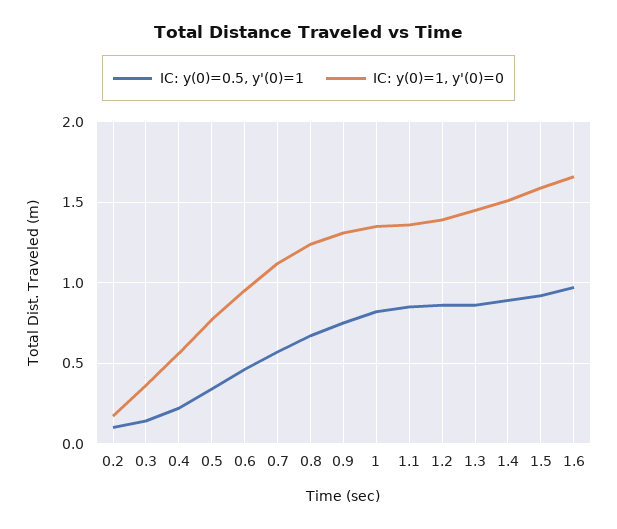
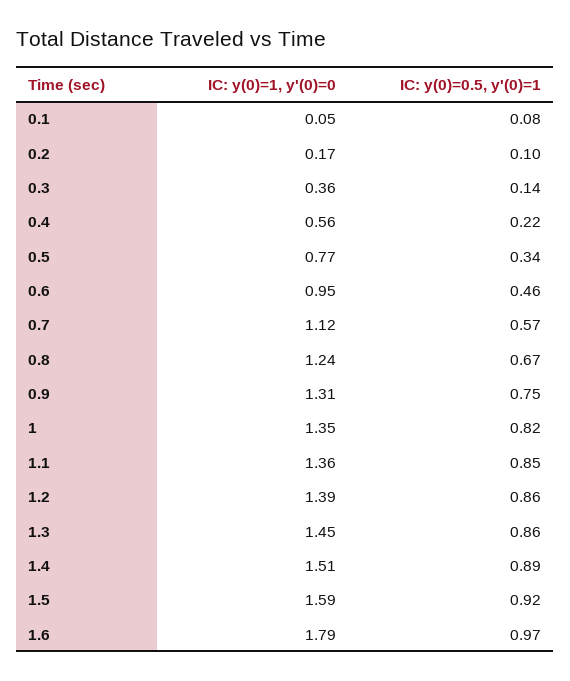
  {
    "IC: y(0)=0.5, y'(0)=1": {
      "0.2": 0.1,
      "0.3": 0.14,
      "0.4": 0.22,
      "0.5": 0.34,
      "0.6": 0.46,
      "0.7": 0.57,
      "0.8": 0.67,
      "0.9": 0.75,
      "1": 0.82,
      "1.1": 0.85,
      "1.2": 0.86,
      "1.3": 0.86,
      "1.4": 0.89,
      "1.5": 0.92,
-     "1.6": 0.97
+     "1.6": 0.97,
+     "0.1": 0.08
    },
    "IC: y(0)=1, y'(0)=0": {
      "0.2": 0.17,
      "0.3": 0.36,
      "0.4": 0.56,
      "0.5": 0.77,
      "0.6": 0.95,
      "0.7": 1.12,
      "0.8": 1.24,
      "0.9": 1.31,
      "1": 1.35,
      "1.1": 1.36,
      "1.2": 1.39,
      "1.3": 1.45,
      "1.4": 1.51,
      "1.5": 1.59,
-     "1.6": 1.65
+     "1.6": 1.79,
+     "0.1": 0.05
    }
  }

